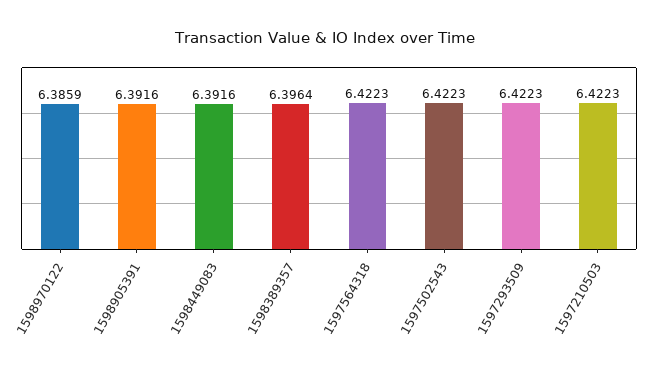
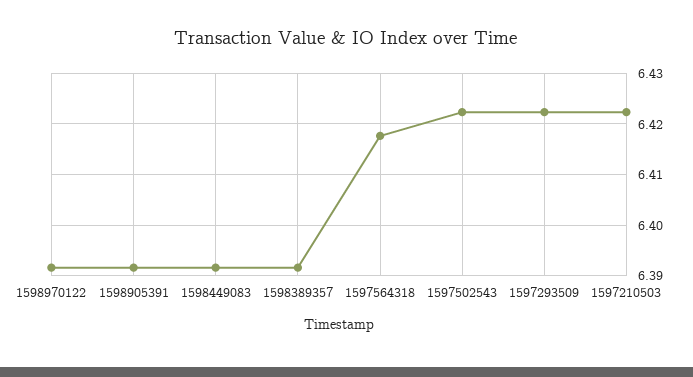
  {
-   "1598970122": 6.3859,
+   "1598970122": 6.392,
    "1598905391": 6.3916,
    "1598449083": 6.3916,
-   "1598389357": 6.3964,
+   "1598389357": 6.392,
-   "1597564318": 6.4223,
+   "1597564318": 6.418,
    "1597502543": 6.4223,
    "1597293509": 6.4223,
    "1597210503": 6.4223
  }

